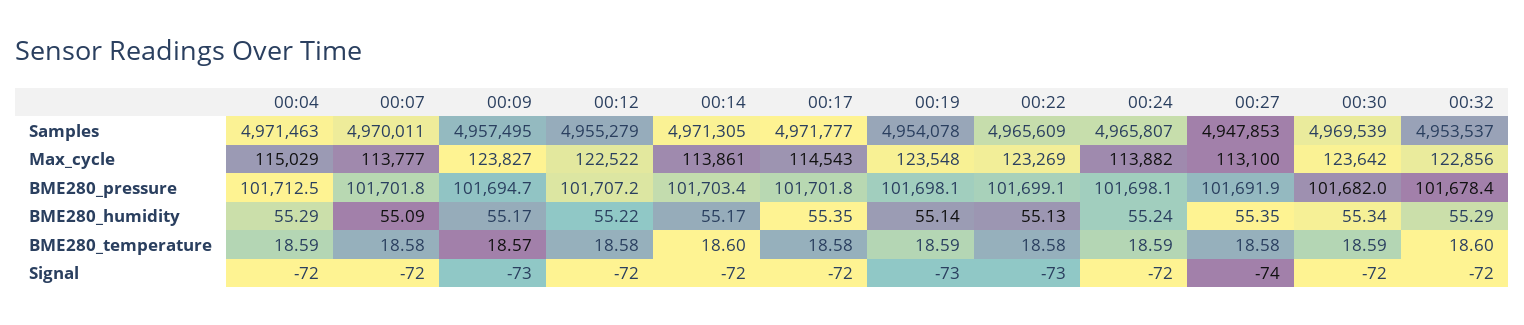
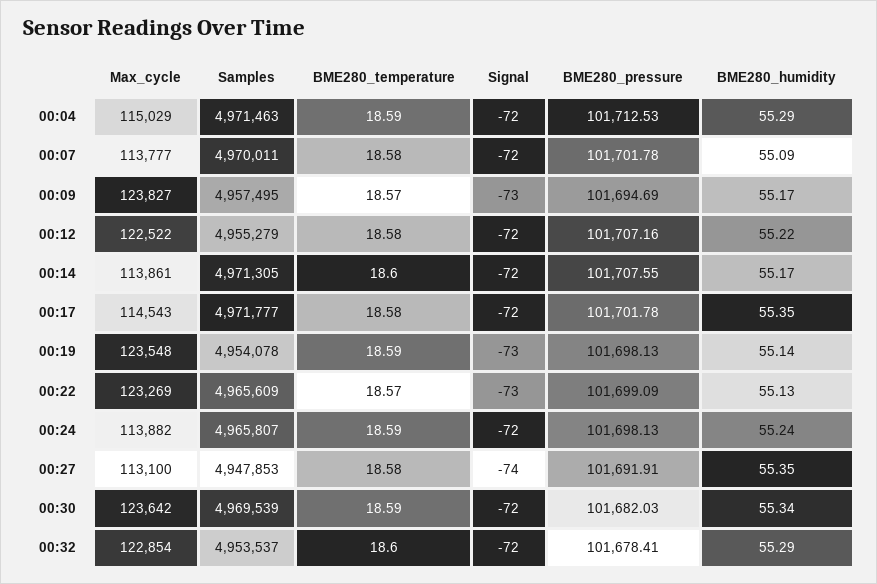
  {
    "00:04": {
      "Samples": 4971463,
      "Max_cycle": 115029,
      "BME280_pressure": 101712.53,
      "BME280_humidity": 55.29,
      "BME280_temperature": 18.59,
      "Signal": -72
    },
    "00:07": {
      "Samples": 4970011,
      "Max_cycle": 113777,
      "BME280_pressure": 101701.78,
      "BME280_humidity": 55.09,
      "BME280_temperature": 18.58,
      "Signal": -72
    },
    "00:09": {
      "Samples": 4957495,
      "Max_cycle": 123827,
      "BME280_pressure": 101694.69,
      "BME280_humidity": 55.17,
      "BME280_temperature": 18.57,
      "Signal": -73
    },
    "00:12": {
      "Samples": 4955279,
      "Max_cycle": 122522,
      "BME280_pressure": 101707.16,
      "BME280_humidity": 55.22,
      "BME280_temperature": 18.58,
      "Signal": -72
    },
    "00:14": {
      "Samples": 4971305,
      "Max_cycle": 113861,
-     "BME280_pressure": 101703.4,
+     "BME280_pressure": 101707.55,
      "BME280_humidity": 55.17,
      "BME280_temperature": 18.6,
      "Signal": -72
    },
    "00:17": {
      "Samples": 4971777,
      "Max_cycle": 114543,
      "BME280_pressure": 101701.78,
      "BME280_humidity": 55.35,
      "BME280_temperature": 18.58,
      "Signal": -72
    },
    "00:19": {
      "Samples": 4954078,
      "Max_cycle": 123548,
      "BME280_pressure": 101698.13,
      "BME280_humidity": 55.14,
      "BME280_temperature": 18.59,
      "Signal": -73
    },
    "00:22": {
      "Samples": 4965609,
      "Max_cycle": 123269,
      "BME280_pressure": 101699.09,
      "BME280_humidity": 55.13,
-     "BME280_temperature": 18.58,
+     "BME280_temperature": 18.57,
      "Signal": -73
    },
    "00:24": {
      "Samples": 4965807,
      "Max_cycle": 113882,
      "BME280_pressure": 101698.13,
      "BME280_humidity": 55.24,
      "BME280_temperature": 18.59,
      "Signal": -72
    },
    "00:27": {
      "Samples": 4947853,
      "Max_cycle": 113100,
      "BME280_pressure": 101691.91,
      "BME280_humidity": 55.35,
      "BME280_temperature": 18.58,
      "Signal": -74
    },
    "00:30": {
      "Samples": 4969539,
      "Max_cycle": 123642,
      "BME280_pressure": 101682.03,
      "BME280_humidity": 55.34,
      "BME280_temperature": 18.59,
      "Signal": -72
    },
    "00:32": {
      "Samples": 4953537,
-     "Max_cycle": 122856,
+     "Max_cycle": 122854,
      "BME280_pressure": 101678.41,
      "BME280_humidity": 55.29,
      "BME280_temperature": 18.6,
      "Signal": -72
    }
  }

